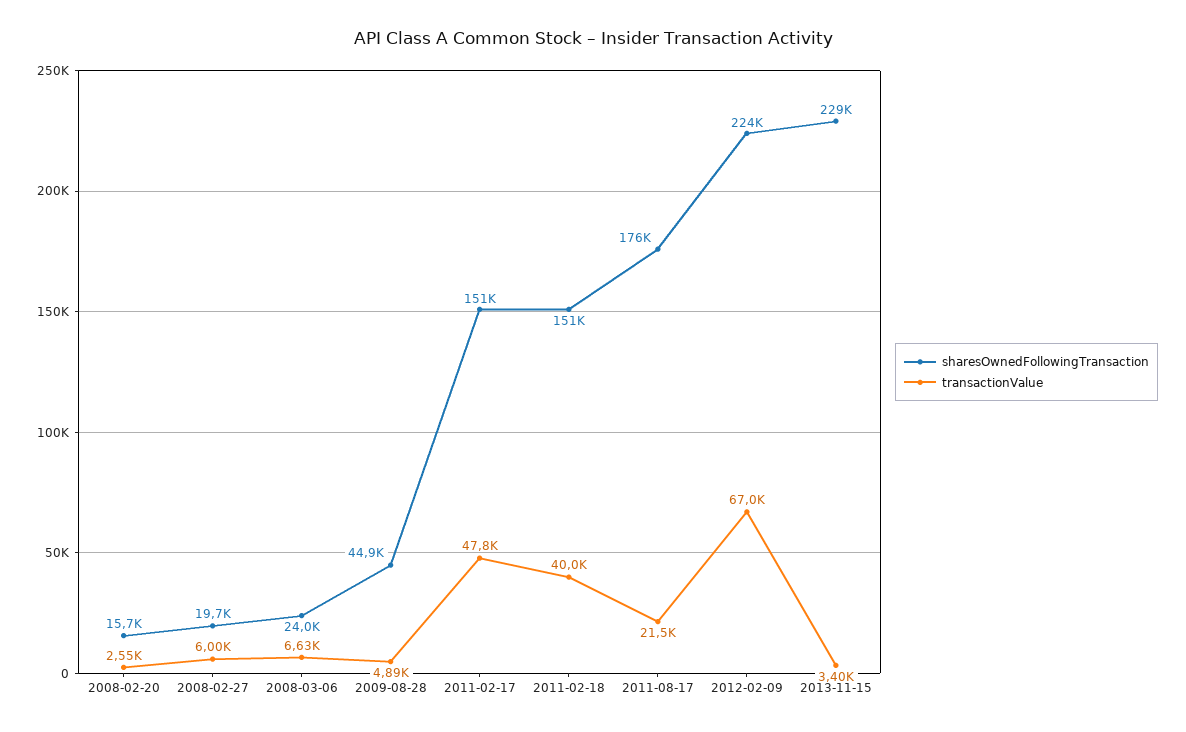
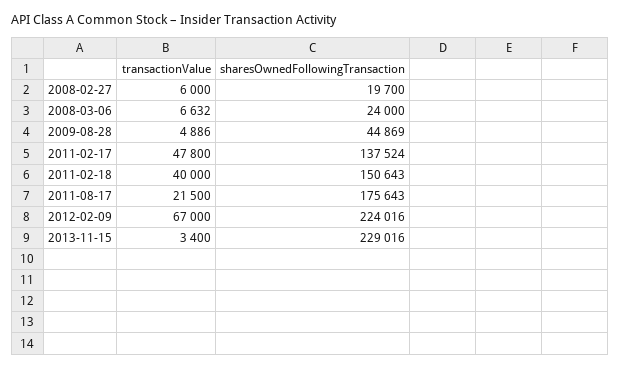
  {
    "sharesOwnedFollowingTransaction": {
-     "2008-02-20": 15700,
      "2008-02-27": 19700,
      "2008-03-06": 24000,
      "2009-08-28": 44869,
-     "2011-02-17": 151000,
+     "2011-02-17": 137524,
      "2011-02-18": 150643,
      "2011-08-17": 175643,
      "2012-02-09": 224016,
      "2013-11-15": 229016
    },
    "transactionValue": {
-     "2008-02-20": 2550,
      "2008-02-27": 6000,
      "2008-03-06": 6632,
      "2009-08-28": 4886,
      "2011-02-17": 47800,
      "2011-02-18": 40000,
      "2011-08-17": 21500,
      "2012-02-09": 67000,
      "2013-11-15": 3400
    }
  }

